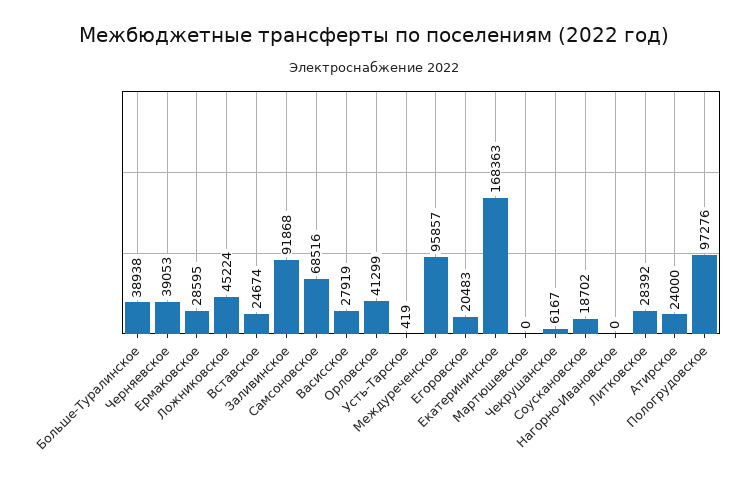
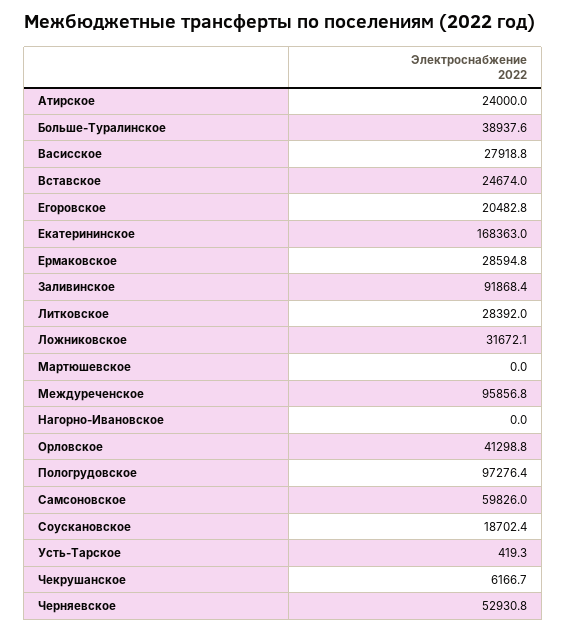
  {
    "Больше-Туралинское": 38937.6,
-   "Черняевское": 39053,
+   "Черняевское": 52930.8,
    "Ермаковское": 28594.8,
-   "Ложниковское": 45224,
+   "Ложниковское": 31672.1,
    "Вставское": 24674,
    "Заливинское": 91868.4,
-   "Самсоновское": 68516,
+   "Самсоновское": 59826,
    "Васисское": 27918.8,
    "Орловское": 41298.8,
    "Усть-Тарское": 419.3,
    "Междуреченское": 95856.8,
    "Егоровское": 20482.8,
    "Екатерининское": 168363,
    "Мартюшевское": 0,
    "Чекрушанское": 6166.7,
    "Соускановское": 18702.4,
    "Нагорно-Ивановское": 0,
    "Литковское": 28392,
    "Атирское": 24000,
    "Пологрудовское": 97276.4
  }

